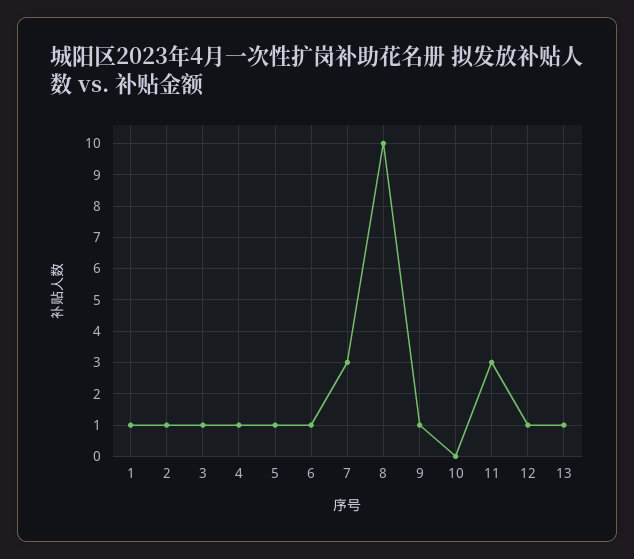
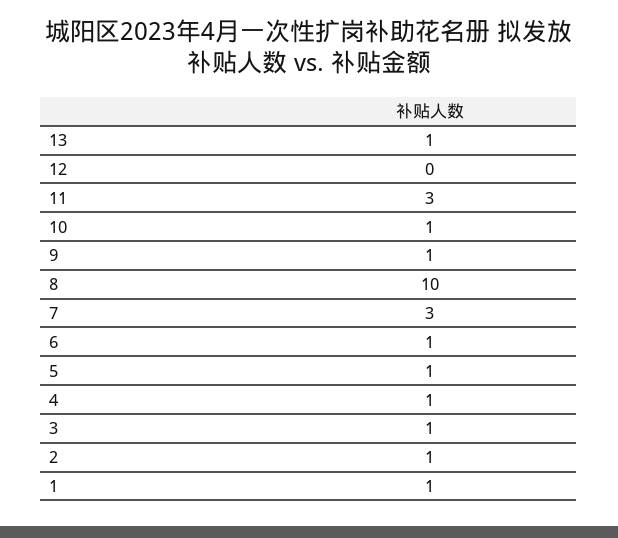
  {
    "1": 1,
    "2": 1,
    "3": 1,
    "4": 1,
    "5": 1,
    "6": 1,
    "7": 3,
    "8": 10,
    "9": 1,
-   "10": 0,
+   "10": 1,
    "11": 3,
-   "12": 1,
+   "12": 0,
    "13": 1
  }

